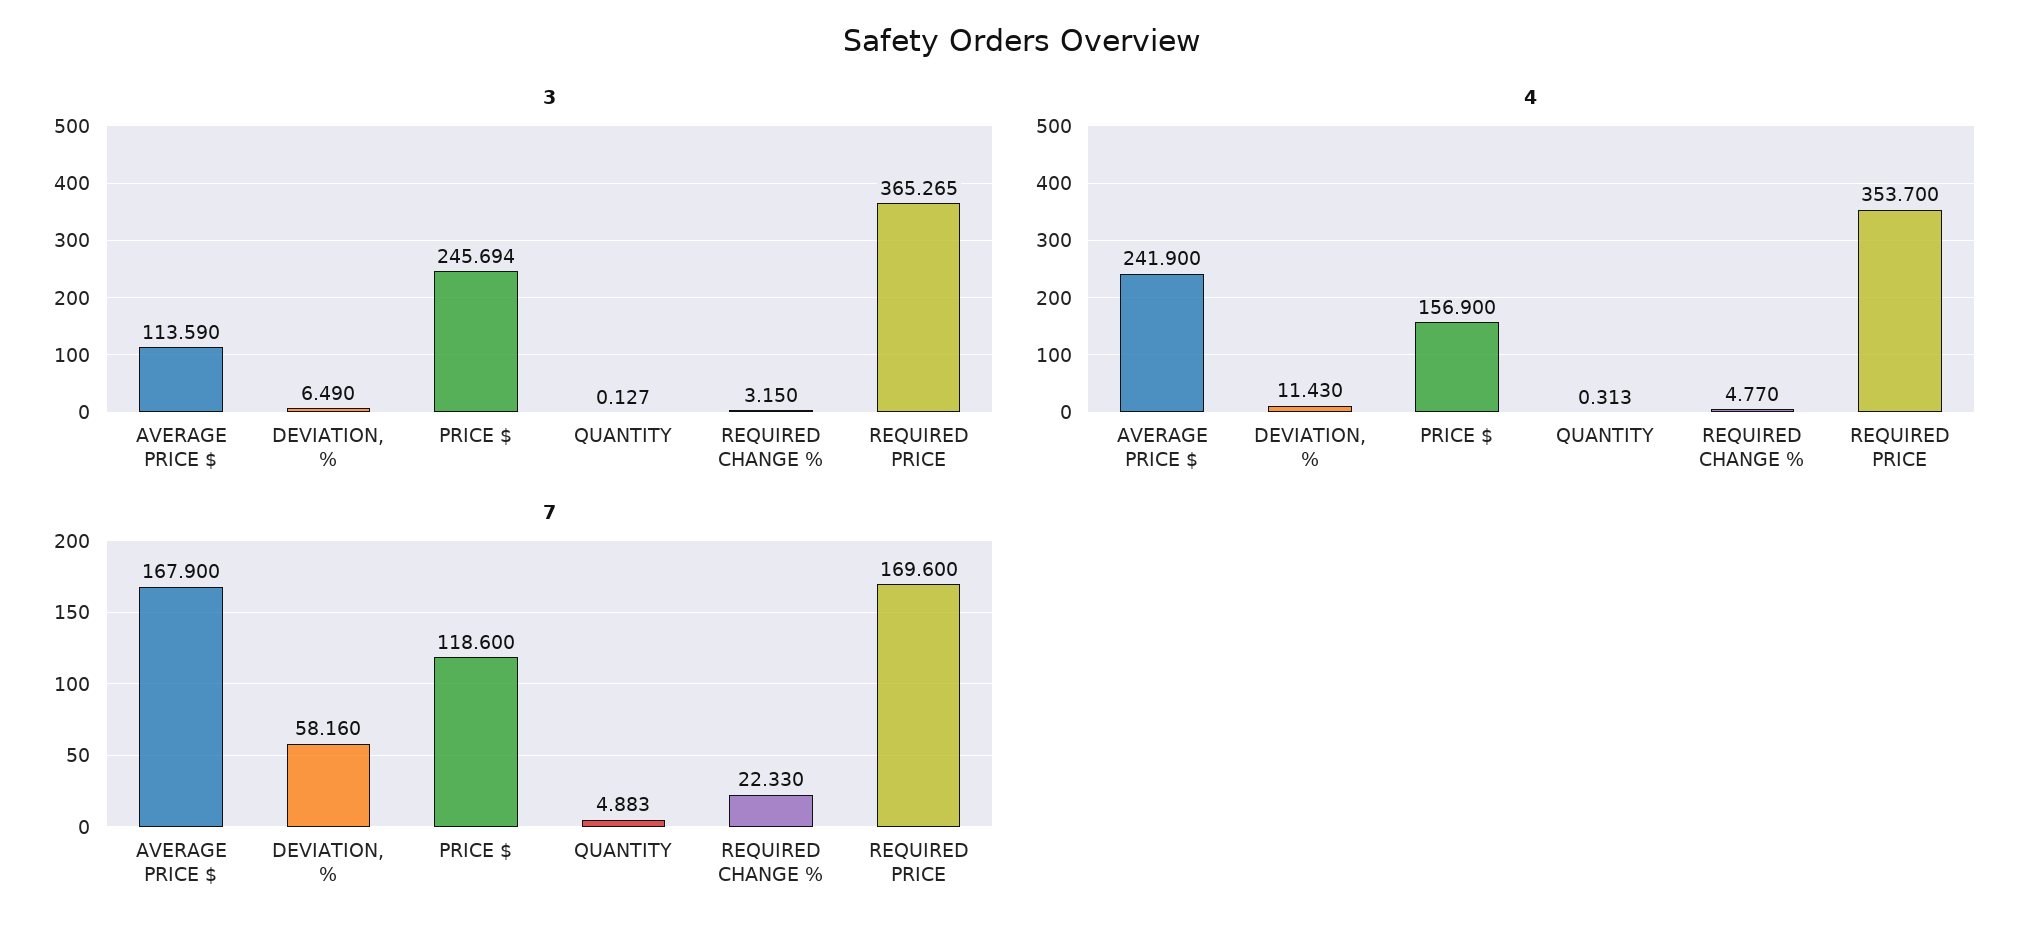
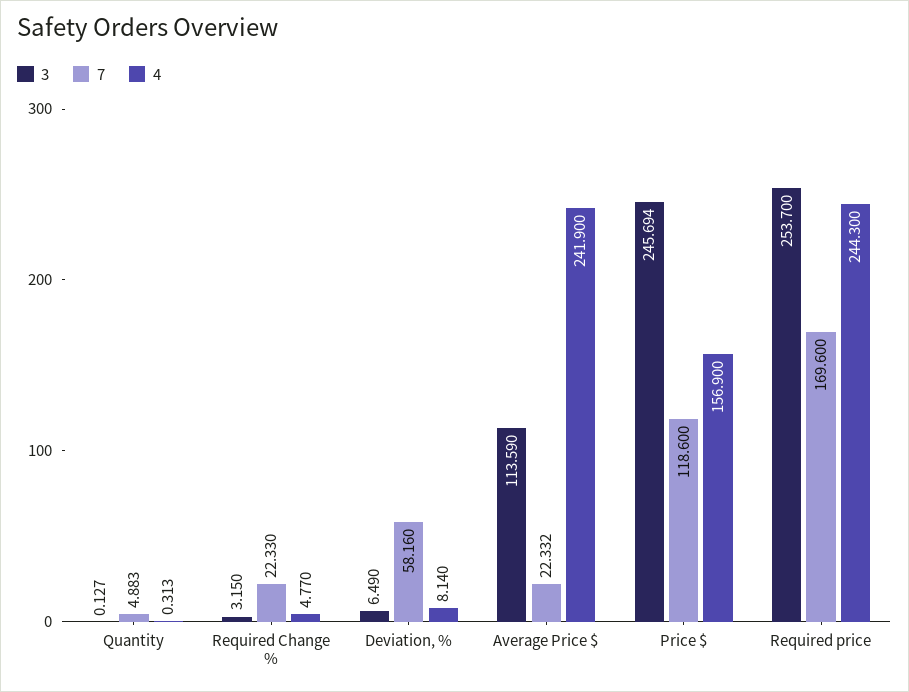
  {
    "3": {
      "AVERAGE PRICE $": 113.59,
      "DEVIATION, %": 6.49,
      "PRICE $": 245.694,
      "QUANTITY": 0.127,
      "REQUIRED CHANGE %": 3.15,
-     "REQUIRED PRICE": 365.265
+     "REQUIRED PRICE": 253.7
    },
    "4": {
      "AVERAGE PRICE $": 241.9,
-     "DEVIATION, %": 11.43,
+     "DEVIATION, %": 8.14,
      "PRICE $": 156.9,
      "QUANTITY": 0.313,
      "REQUIRED CHANGE %": 4.77,
-     "REQUIRED PRICE": 353.7
+     "REQUIRED PRICE": 244.3
    },
    "7": {
-     "AVERAGE PRICE $": 167.9,
+     "AVERAGE PRICE $": 22.332,
      "DEVIATION, %": 58.16,
      "PRICE $": 118.6,
      "QUANTITY": 4.883,
      "REQUIRED CHANGE %": 22.33,
      "REQUIRED PRICE": 169.6
    }
  }

